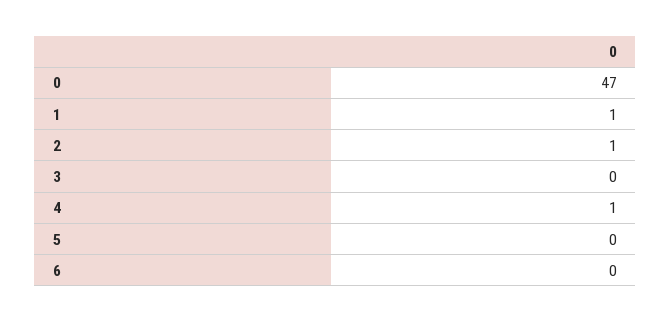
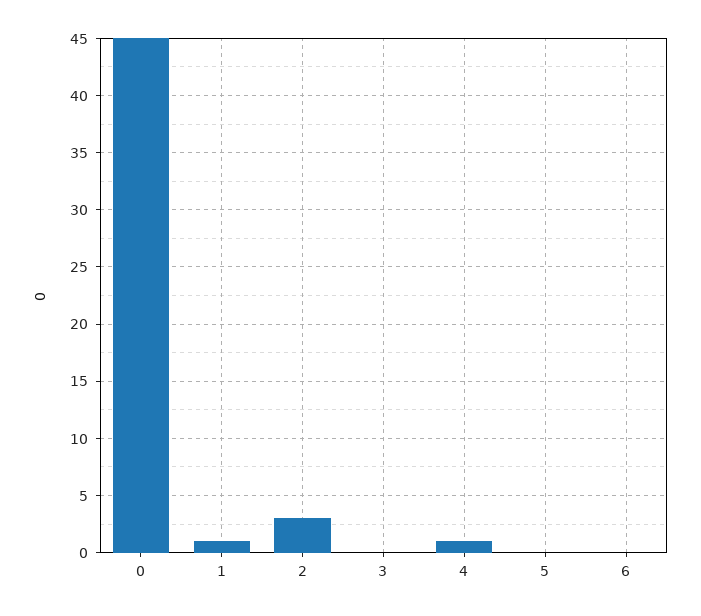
  {
-   "0": 47,
+   "0": 45,
    "1": 1,
-   "2": 1,
+   "2": 3,
    "3": 0,
    "4": 1,
    "5": 0,
    "6": 0
  }

